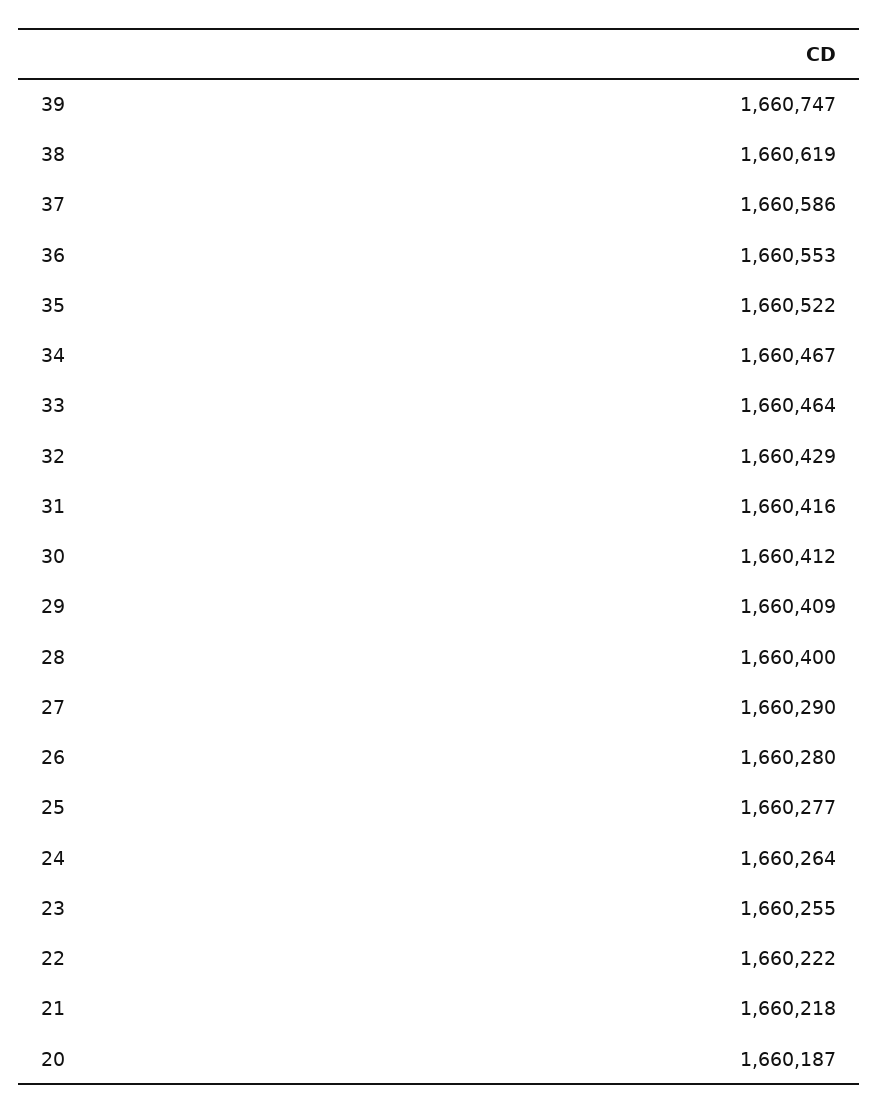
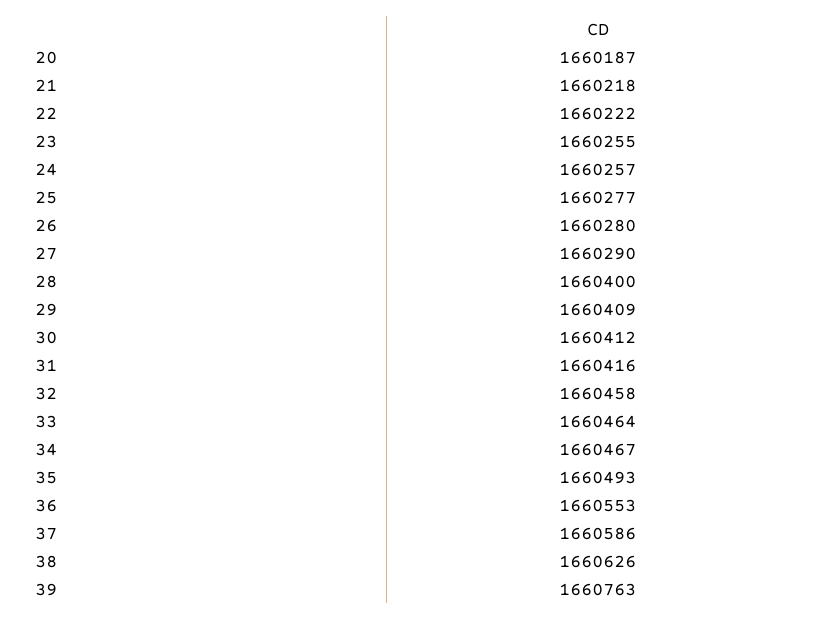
  {
-   "39": 1660747,
+   "39": 1660763,
-   "38": 1660619,
+   "38": 1660626,
    "37": 1660586,
    "36": 1660553,
-   "35": 1660522,
+   "35": 1660493,
    "34": 1660467,
    "33": 1660464,
-   "32": 1660429,
+   "32": 1660458,
    "31": 1660416,
    "30": 1660412,
    "29": 1660409,
    "28": 1660400,
    "27": 1660290,
    "26": 1660280,
    "25": 1660277,
-   "24": 1660264,
+   "24": 1660257,
    "23": 1660255,
    "22": 1660222,
    "21": 1660218,
    "20": 1660187
  }

